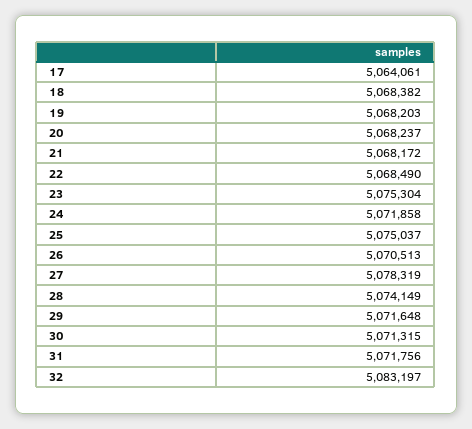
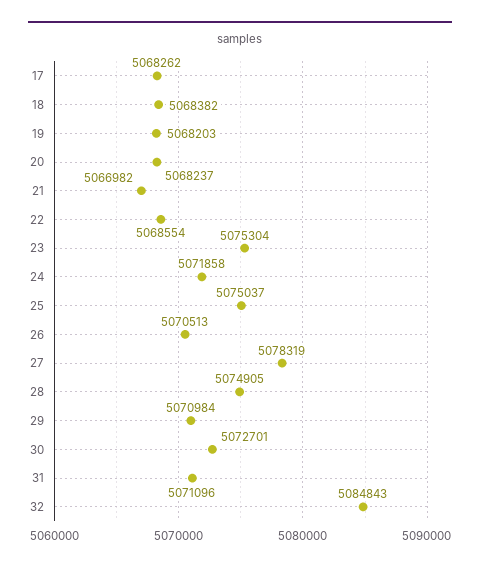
  {
-   "17": 5064061,
+   "17": 5068262,
    "18": 5068382,
    "19": 5068203,
    "20": 5068237,
-   "21": 5068172,
+   "21": 5066982,
-   "22": 5068490,
+   "22": 5068554,
    "23": 5075304,
    "24": 5071858,
    "25": 5075037,
    "26": 5070513,
    "27": 5078319,
-   "28": 5074149,
+   "28": 5074905,
-   "29": 5071648,
+   "29": 5070984,
-   "30": 5071315,
+   "30": 5072701,
-   "31": 5071756,
+   "31": 5071096,
-   "32": 5083197
+   "32": 5084843
  }

